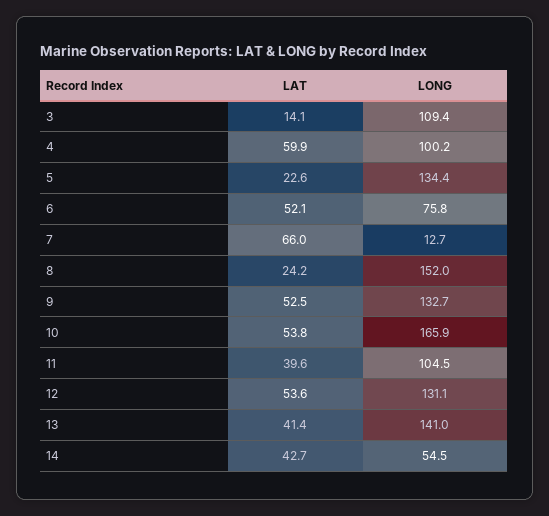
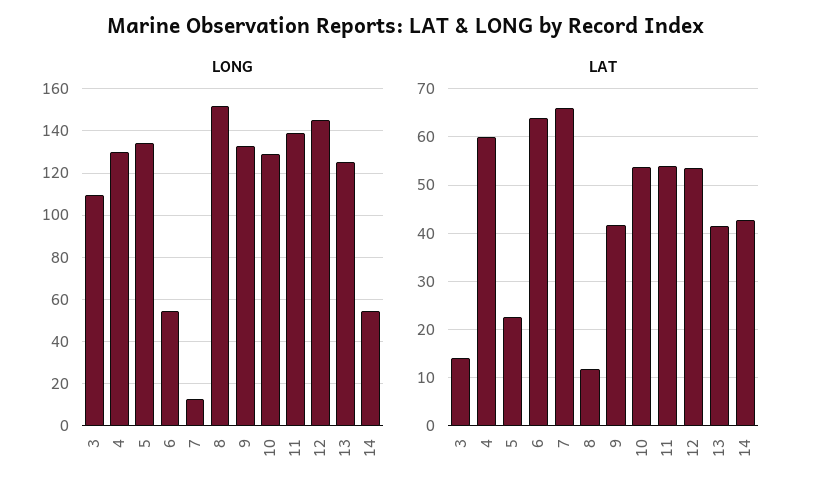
  {
    "LAT": {
      "3": 14.1,
      "4": 59.9,
      "5": 22.6,
-     "6": 52.1,
+     "6": 64,
      "7": 66,
-     "8": 24.2,
+     "8": 12,
-     "9": 52.5,
+     "9": 42,
      "10": 53.8,
-     "11": 39.6,
+     "11": 54,
      "12": 53.6,
      "13": 41.4,
      "14": 42.7
    },
    "LONG": {
      "3": 109.4,
-     "4": 100.2,
+     "4": 130,
      "5": 134.4,
-     "6": 75.8,
+     "6": 55,
      "7": 12.7,
      "8": 152,
      "9": 132.7,
-     "10": 165.9,
+     "10": 130,
-     "11": 104.5,
+     "11": 140,
-     "12": 131.1,
+     "12": 145,
-     "13": 141,
+     "13": 125,
      "14": 54.5
    }
  }

